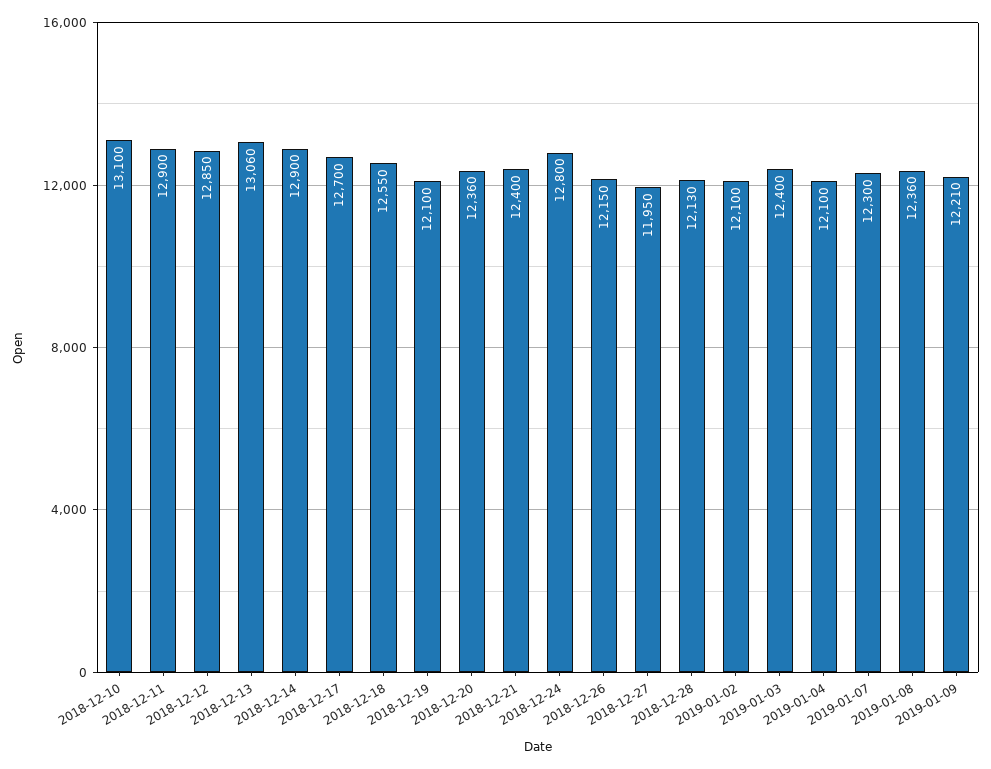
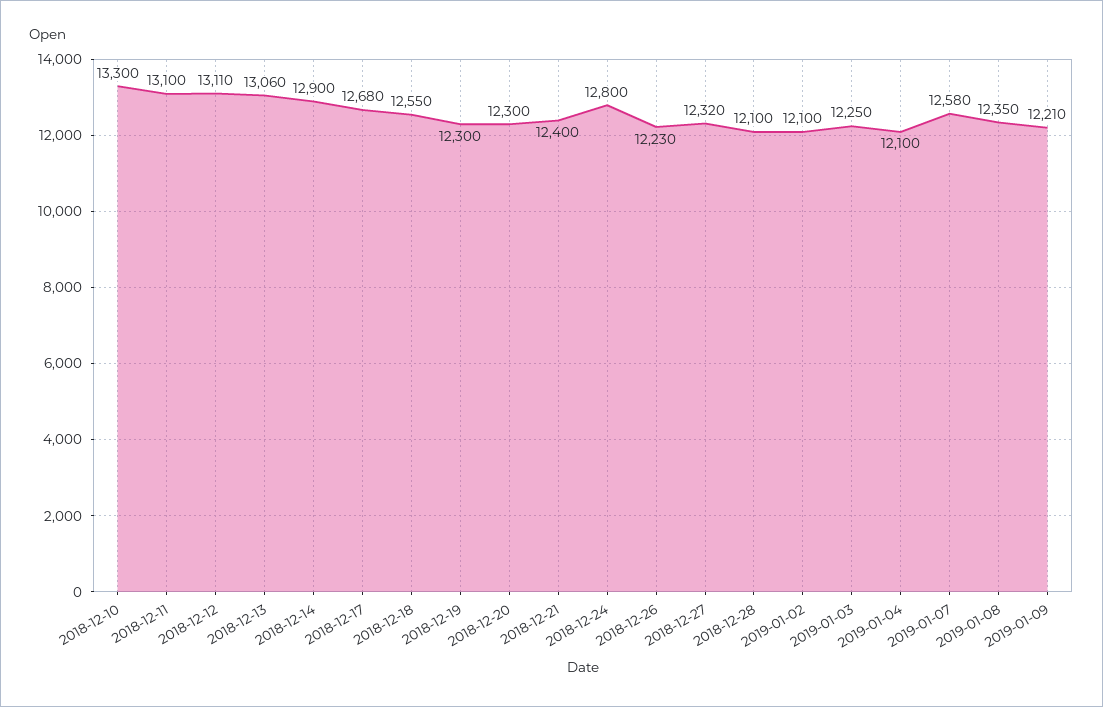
  {
-   "2018-12-10": 13100,
+   "2018-12-10": 13300,
-   "2018-12-11": 12900,
+   "2018-12-11": 13100,
-   "2018-12-12": 12850,
+   "2018-12-12": 13110,
    "2018-12-13": 13060,
    "2018-12-14": 12900,
-   "2018-12-17": 12700,
+   "2018-12-17": 12680,
    "2018-12-18": 12550,
-   "2018-12-19": 12100,
+   "2018-12-19": 12300,
-   "2018-12-20": 12360,
+   "2018-12-20": 12300,
    "2018-12-21": 12400,
    "2018-12-24": 12800,
-   "2018-12-26": 12150,
+   "2018-12-26": 12230,
-   "2018-12-27": 11950,
+   "2018-12-27": 12320,
-   "2018-12-28": 12130,
+   "2018-12-28": 12100,
    "2019-01-02": 12100,
-   "2019-01-03": 12400,
+   "2019-01-03": 12250,
    "2019-01-04": 12100,
-   "2019-01-07": 12300,
+   "2019-01-07": 12580,
-   "2019-01-08": 12360,
+   "2019-01-08": 12350,
    "2019-01-09": 12210
  }

